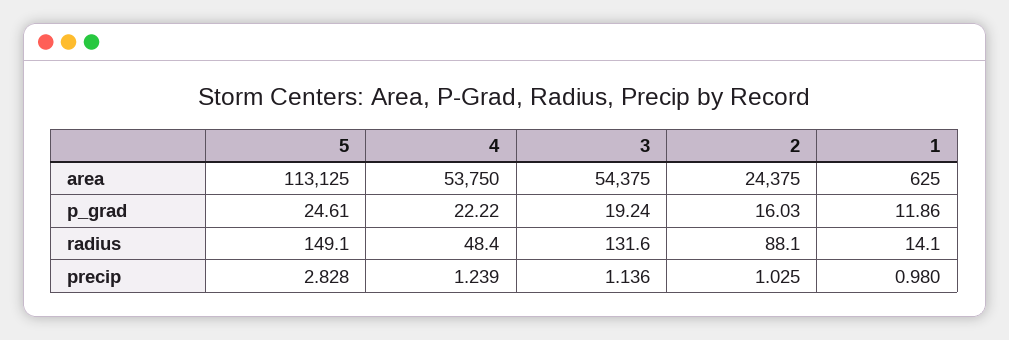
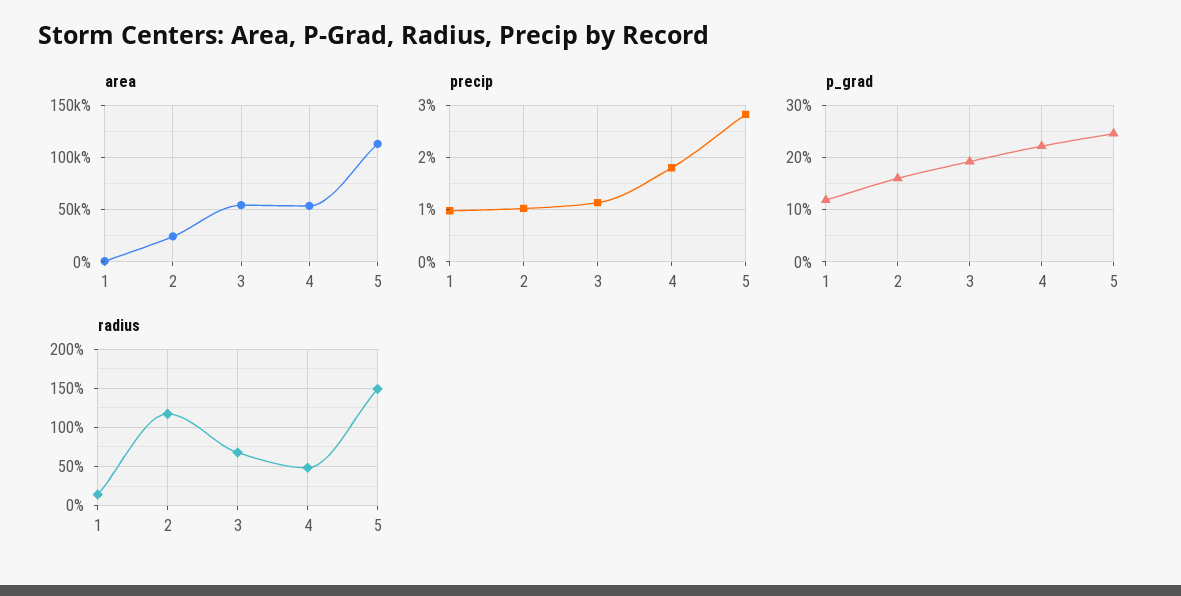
  {
    "area": {
      "5": 113125,
      "4": 53750,
      "3": 54375,
      "2": 24375,
      "1": 625
    },
    "p_grad": {
      "5": 24.61,
      "4": 22.22,
      "3": 19.24,
      "2": 16.03,
      "1": 11.86
    },
    "radius": {
      "5": 149.1,
      "4": 48.4,
-     "3": 131.6,
+     "3": 70,
-     "2": 88.1,
+     "2": 120,
      "1": 14.1
    },
    "precip": {
      "5": 2.828,
-     "4": 1.239,
+     "4": 1.8,
      "3": 1.136,
      "2": 1.025,
      "1": 0.98
    }
  }

